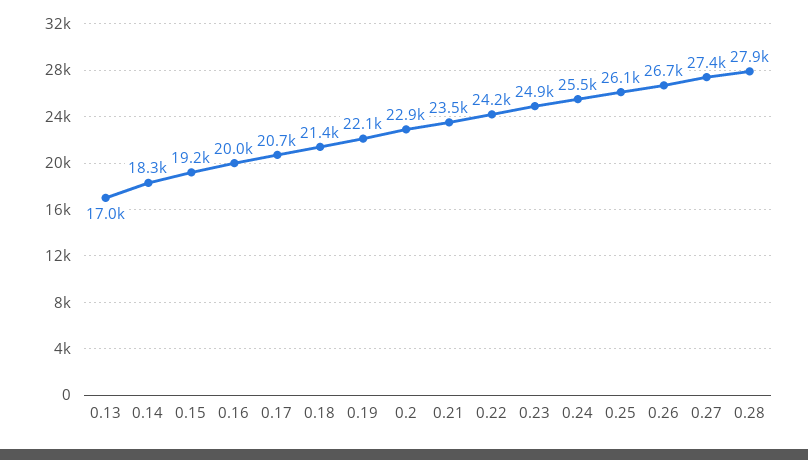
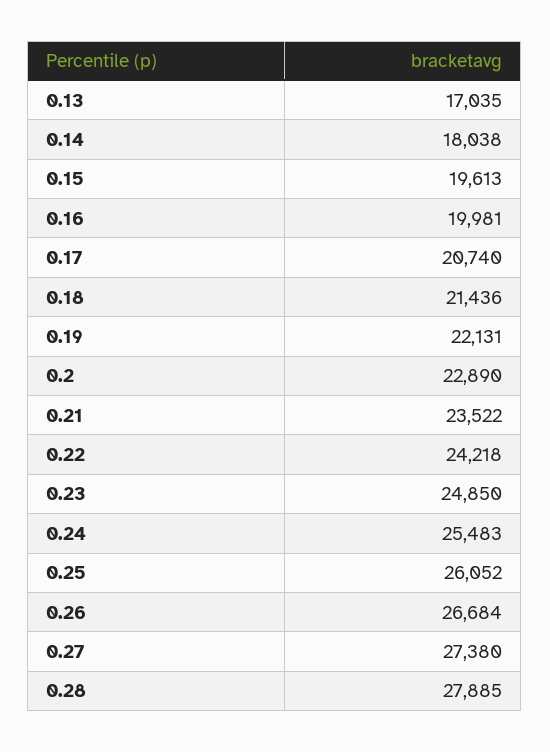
  {
    "0.13": 17035,
-   "0.14": 18300,
+   "0.14": 18038,
-   "0.15": 19200,
+   "0.15": 19613,
    "0.16": 19981,
    "0.17": 20740,
    "0.18": 21436,
    "0.19": 22131,
    "0.2": 22890,
    "0.21": 23522,
    "0.22": 24218,
    "0.23": 24850,
    "0.24": 25483,
    "0.25": 26052,
    "0.26": 26684,
    "0.27": 27380,
    "0.28": 27885
  }

